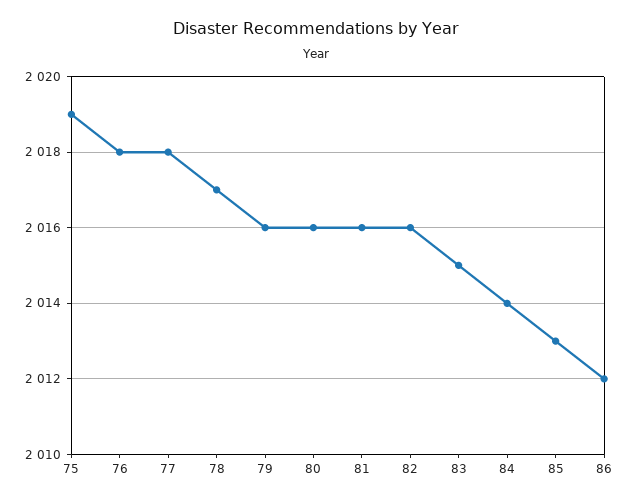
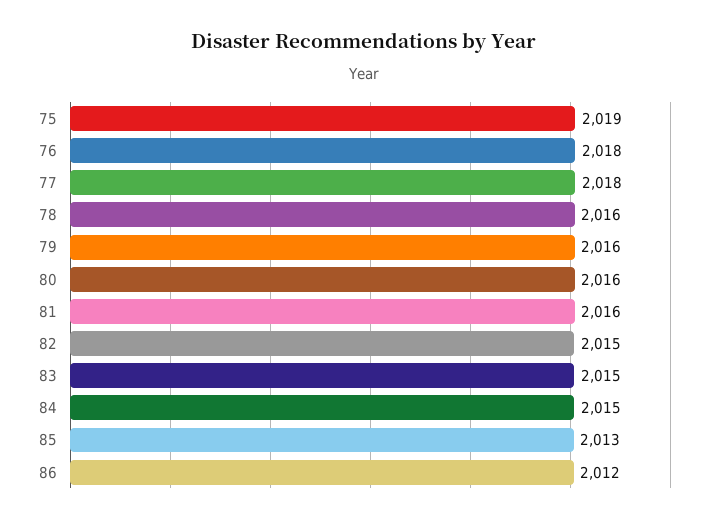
  {
    "75": 2019,
    "76": 2018,
    "77": 2018,
-   "78": 2017,
+   "78": 2016,
    "79": 2016,
    "80": 2016,
    "81": 2016,
-   "82": 2016,
+   "82": 2015,
    "83": 2015,
-   "84": 2014,
+   "84": 2015,
    "85": 2013,
    "86": 2012
  }

